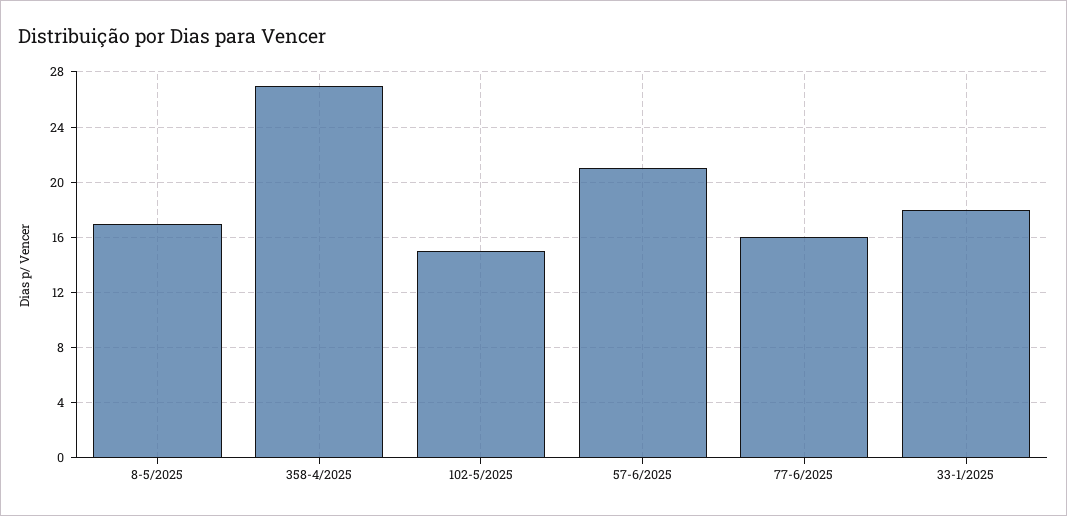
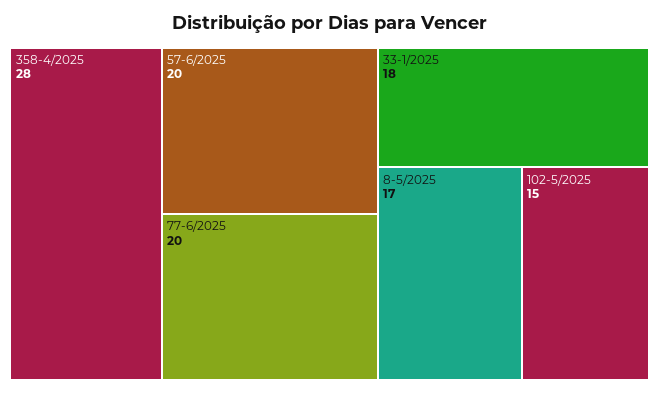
  {
    "8-5/2025": 17,
-   "358-4/2025": 27,
+   "358-4/2025": 28,
    "102-5/2025": 15,
-   "57-6/2025": 21,
+   "57-6/2025": 20,
-   "77-6/2025": 16,
+   "77-6/2025": 20,
    "33-1/2025": 18
  }

